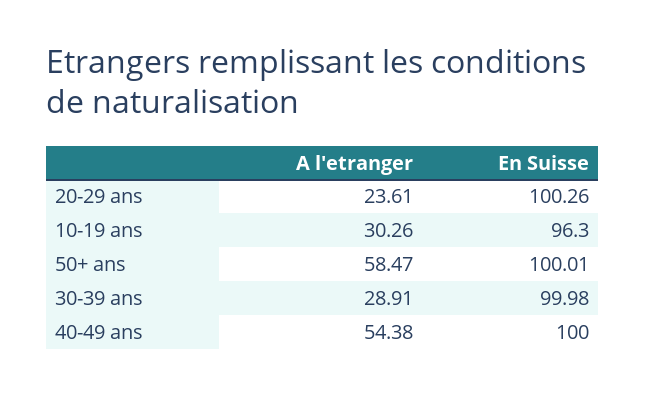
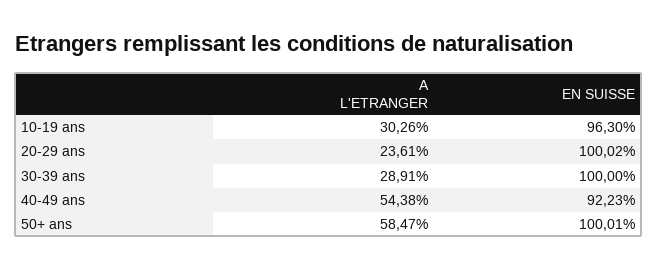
  {
    "A l'etranger": {
      "20-29 ans": 23.61,
      "10-19 ans": 30.26,
      "50+ ans": 58.47,
      "30-39 ans": 28.91,
      "40-49 ans": 54.38
    },
    "En Suisse": {
-     "20-29 ans": 100.26,
+     "20-29 ans": 100.02,
      "10-19 ans": 96.3,
      "50+ ans": 100.01,
-     "30-39 ans": 99.98,
+     "30-39 ans": 100,
-     "40-49 ans": 100
+     "40-49 ans": 92.23
    }
  }

